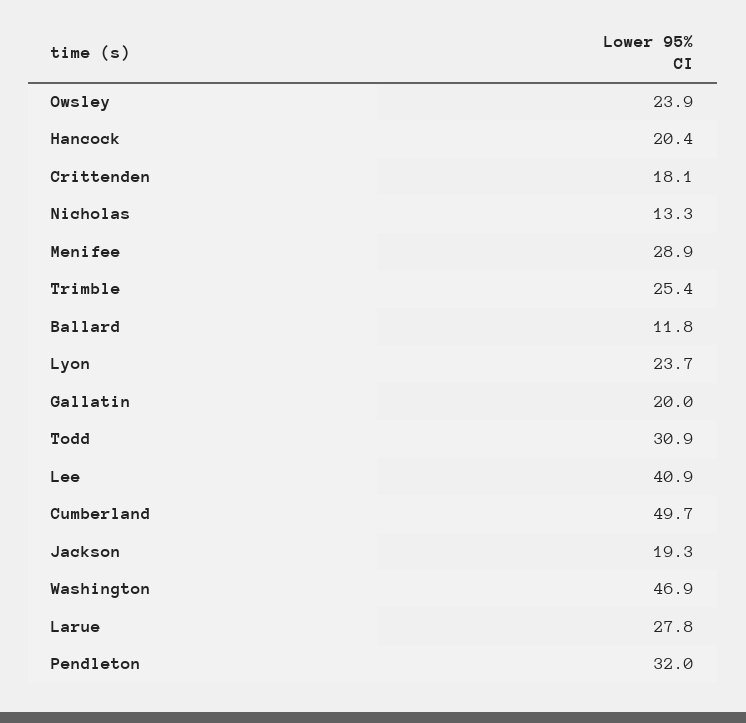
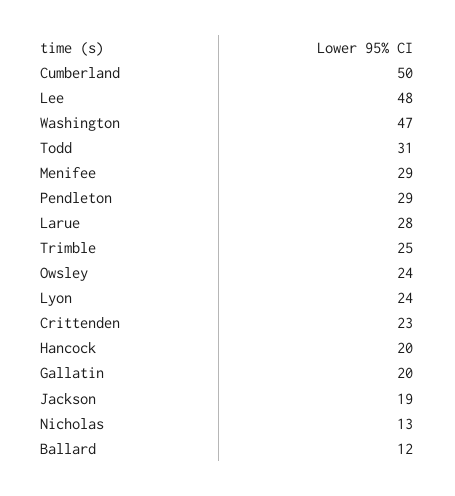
  {
    "Owsley": 23.9,
    "Hancock": 20.4,
-   "Crittenden": 18.1,
+   "Crittenden": 23,
    "Nicholas": 13.3,
    "Menifee": 28.9,
    "Trimble": 25.4,
    "Ballard": 11.8,
    "Lyon": 23.7,
    "Gallatin": 20,
    "Todd": 30.9,
-   "Lee": 40.9,
+   "Lee": 48,
    "Cumberland": 49.7,
    "Jackson": 19.3,
    "Washington": 46.9,
    "Larue": 27.8,
-   "Pendleton": 32
+   "Pendleton": 29
  }

